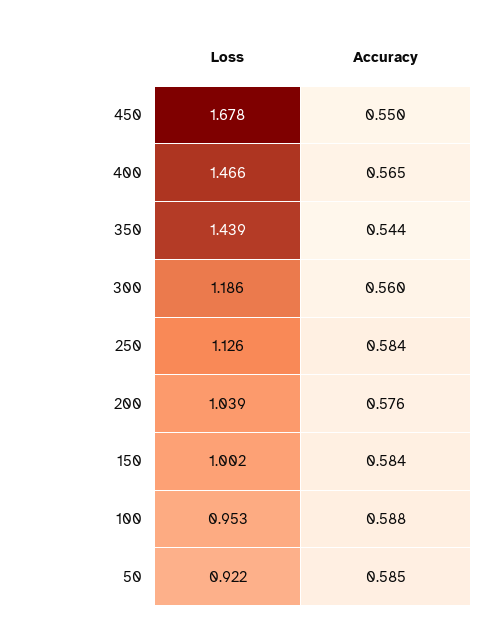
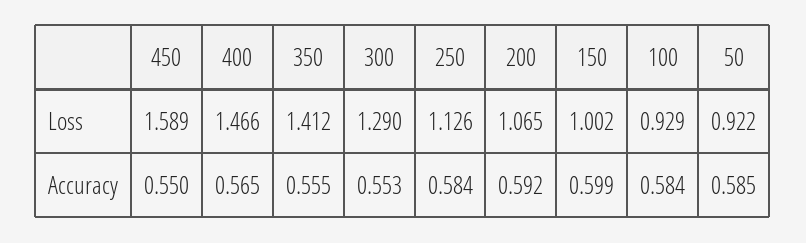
  {
    "Loss": {
-     "450": 1.678,
+     "450": 1.589,
      "400": 1.466,
-     "350": 1.439,
+     "350": 1.412,
-     "300": 1.186,
+     "300": 1.29,
      "250": 1.126,
-     "200": 1.039,
+     "200": 1.065,
      "150": 1.002,
-     "100": 0.953,
+     "100": 0.929,
      "50": 0.922
    },
    "Accuracy": {
      "450": 0.55,
      "400": 0.565,
-     "350": 0.544,
+     "350": 0.555,
-     "300": 0.56,
+     "300": 0.553,
      "250": 0.584,
-     "200": 0.576,
+     "200": 0.592,
-     "150": 0.584,
+     "150": 0.599,
-     "100": 0.588,
+     "100": 0.584,
      "50": 0.585
    }
  }

